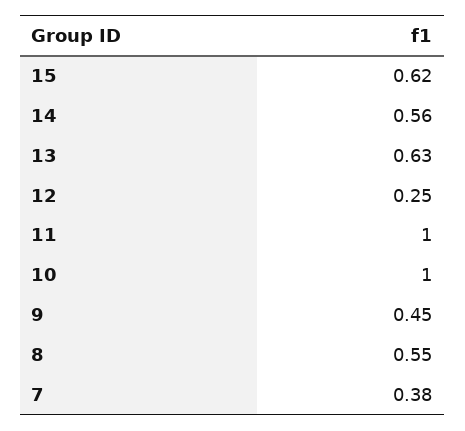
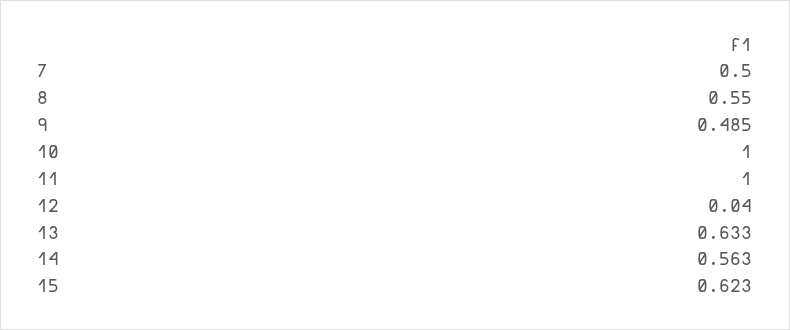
  {
    "15": 0.623,
    "14": 0.563,
    "13": 0.633,
-   "12": 0.25,
+   "12": 0.04,
    "11": 1,
    "10": 1,
-   "9": 0.45,
+   "9": 0.485,
    "8": 0.55,
-   "7": 0.38
+   "7": 0.5
  }

